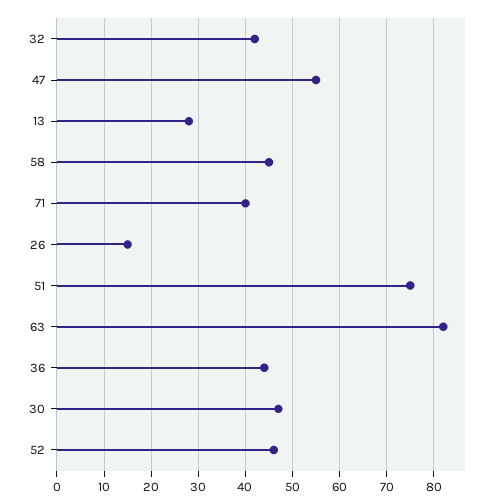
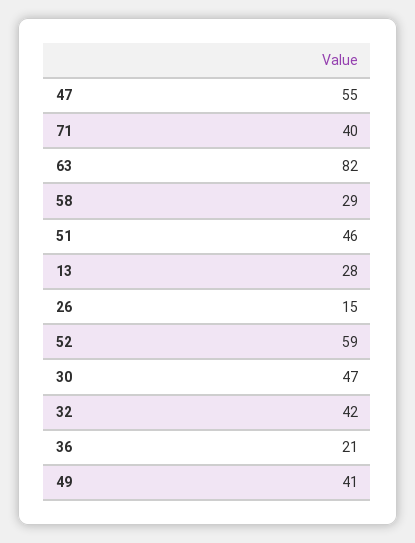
  {
    "32": 42,
    "47": 55,
    "13": 28,
-   "58": 45,
+   "58": 29,
    "71": 40,
    "26": 15,
-   "51": 75,
+   "51": 46,
    "63": 82,
-   "36": 45,
+   "36": 21,
    "30": 47,
-   "52": 45
+   "52": 59,
+   "49": 41
  }

